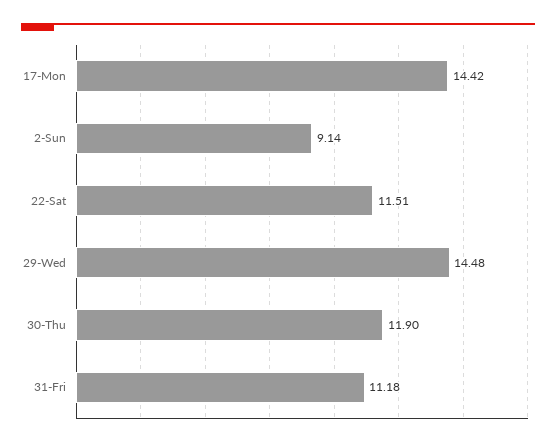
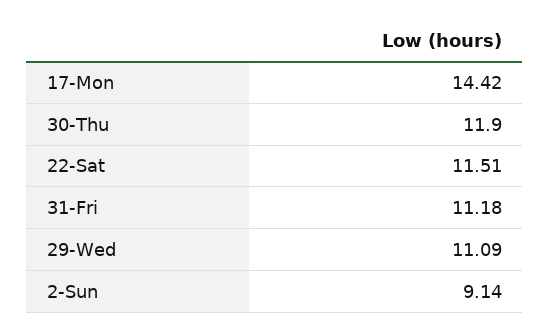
  {
    "17-Mon": 14.42,
    "2-Sun": 9.14,
    "22-Sat": 11.51,
-   "29-Wed": 14.48,
+   "29-Wed": 11.09,
    "30-Thu": 11.9,
    "31-Fri": 11.18
  }

